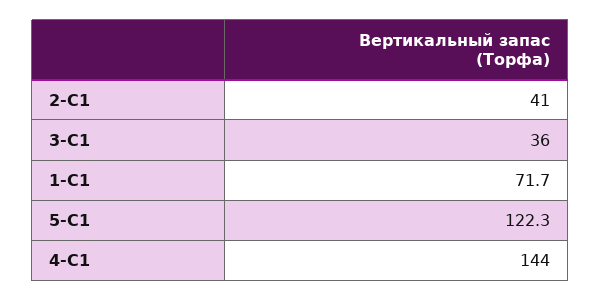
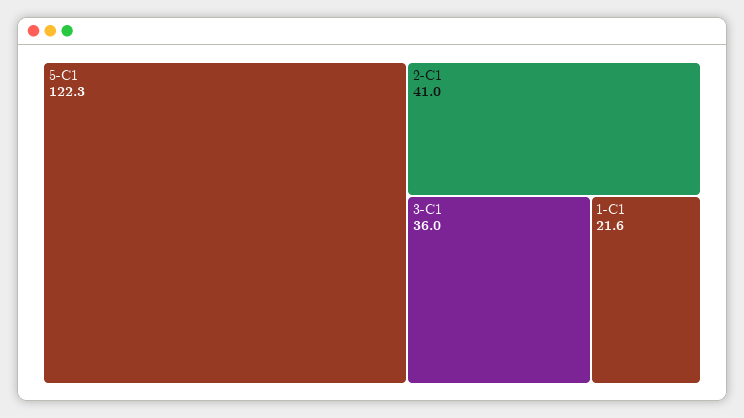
  {
    "2-C1": 41,
    "3-C1": 36,
-   "1-C1": 71.7,
+   "1-C1": 21.6,
-   "5-C1": 122.3,
+   "5-C1": 122.3
-   "4-C1": 144
  }

